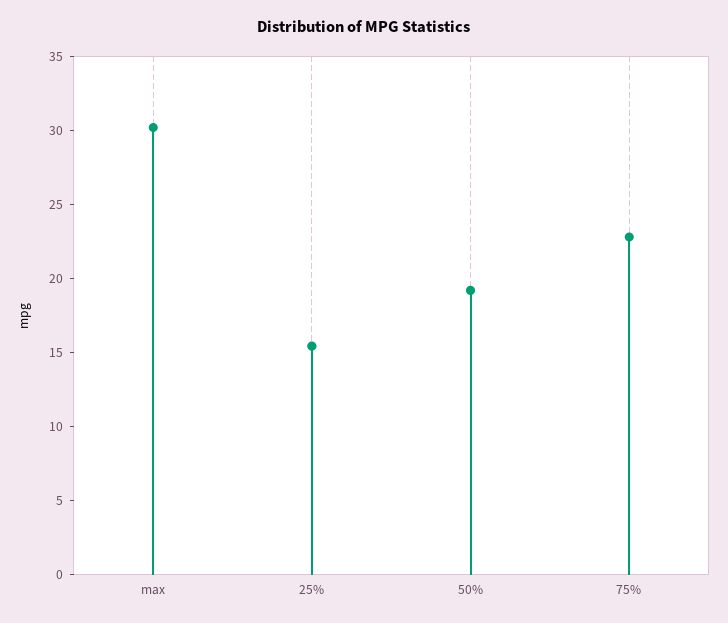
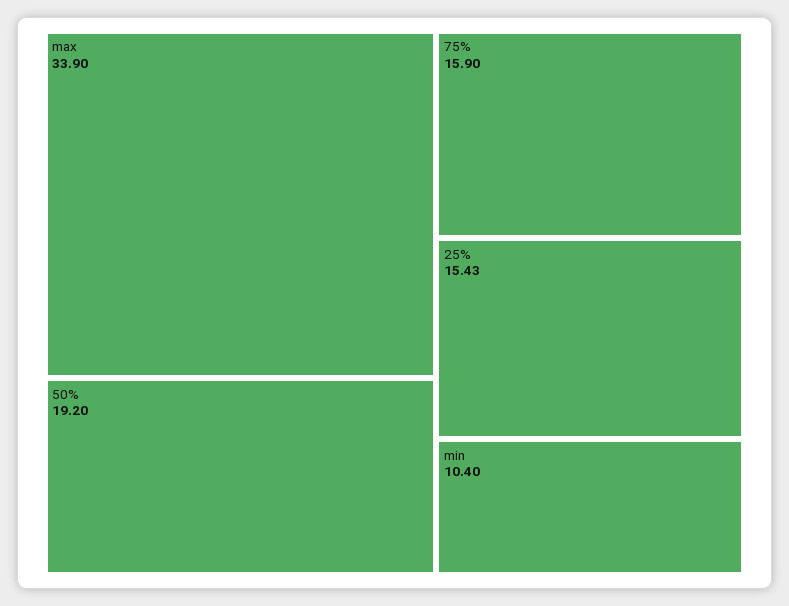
  {
-   "max": 30,
+   "max": 33.9,
    "25%": 15.43,
    "50%": 19.2,
-   "75%": 23
+   "75%": 15.9,
+   "min": 10.4
  }

